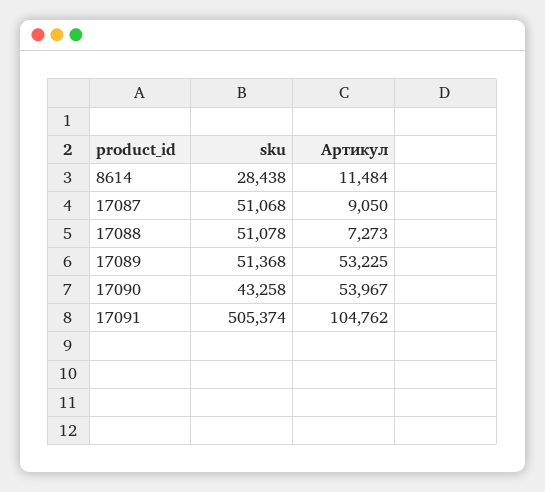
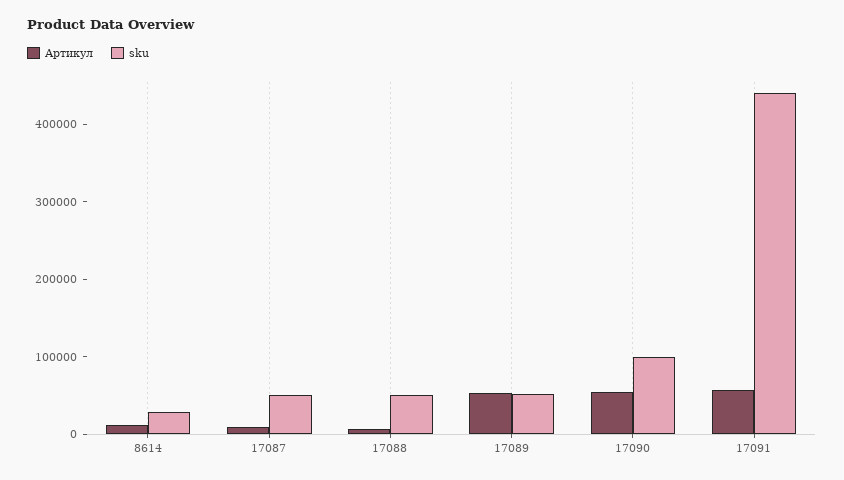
  {
    "sku": {
      "8614": 28438,
      "17087": 51068,
      "17088": 51078,
      "17089": 51368,
-     "17090": 43258,
+     "17090": 100000,
-     "17091": 505374
+     "17091": 440000
    },
    "Артикул": {
      "8614": 11484,
      "17087": 9050,
      "17088": 7273,
      "17089": 53225,
      "17090": 53967,
-     "17091": 104762
+     "17091": 60000
    }
  }

